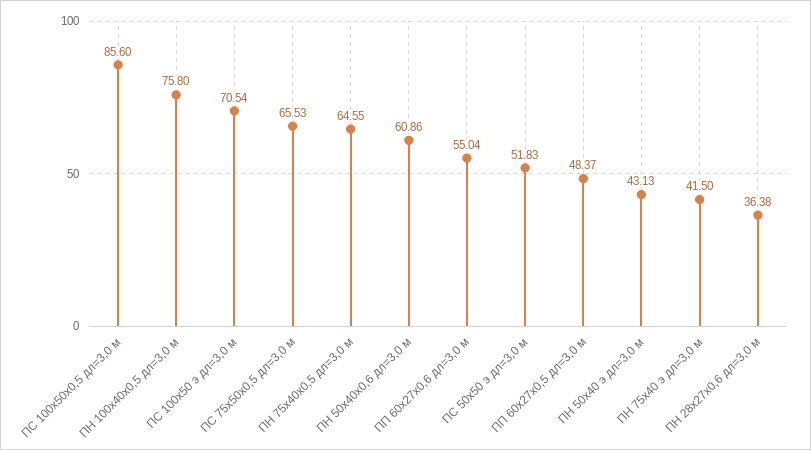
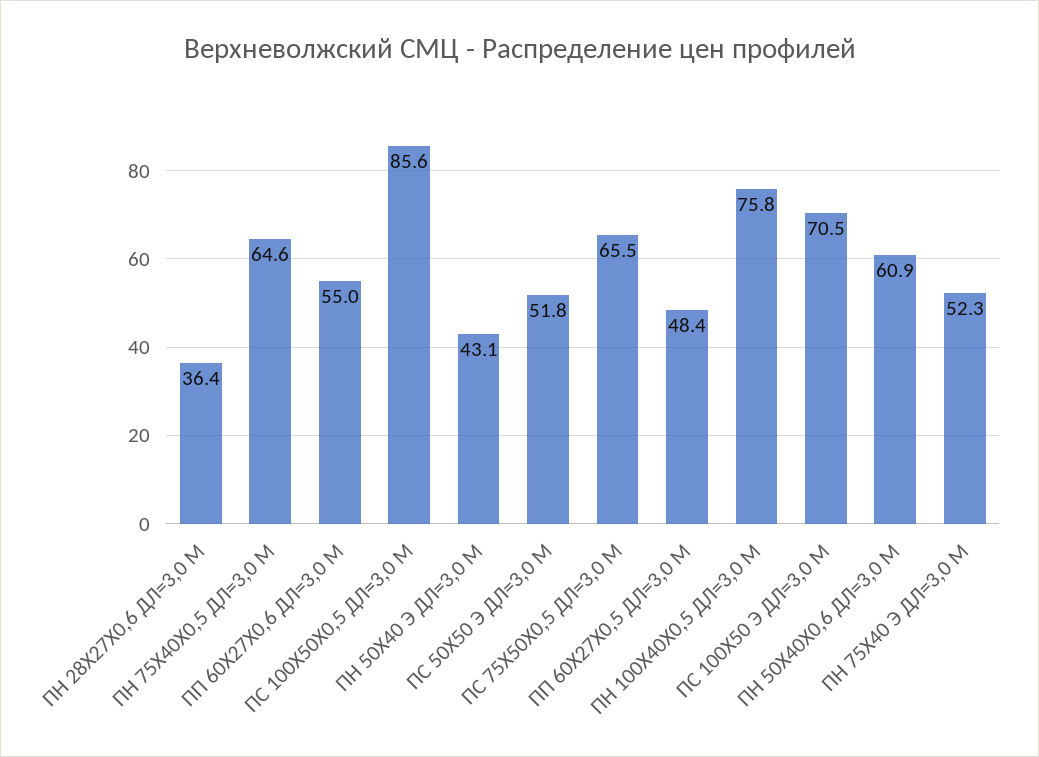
  {
    "ПС 100х50х0,5 дл=3,0 м": 85.6,
    "ПН 100x40х0,5 дл=3,0 м": 75.8,
    "ПС 100х50 э дл=3,0 м": 70.54,
    "ПС 75х50х0,5 дл=3,0 м": 65.53,
    "ПН 75х40х0,5 дл=3,0 м": 64.55,
    "ПН 50х40х0,6 дл=3,0 м": 60.86,
    "ПП 60х27х0,6 дл=3,0 м": 55.04,
    "ПС 50х50 э дл=3,0 м": 51.83,
    "ПП 60х27х0,5 дл=3,0 м": 48.37,
    "ПН 50х40 э дл=3,0 м": 43.13,
-   "ПН 75х40 э дл=3,0 м": 41.5,
+   "ПН 75х40 э дл=3,0 м": 52.3,
    "ПН 28х27х0,6 дл=3,0 м": 36.38
  }

